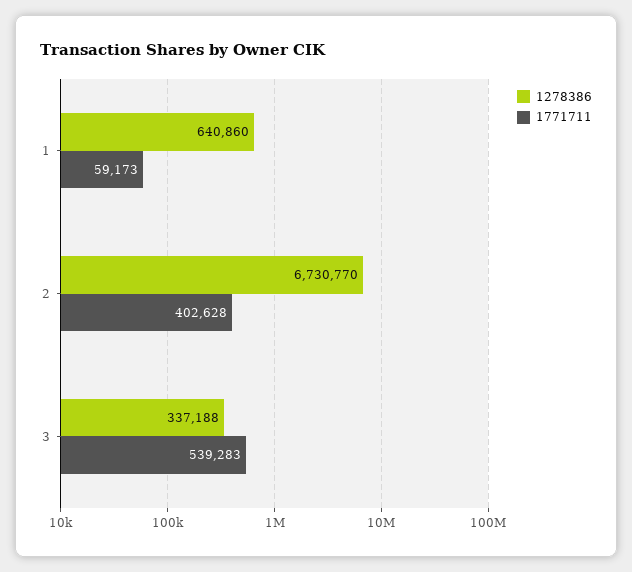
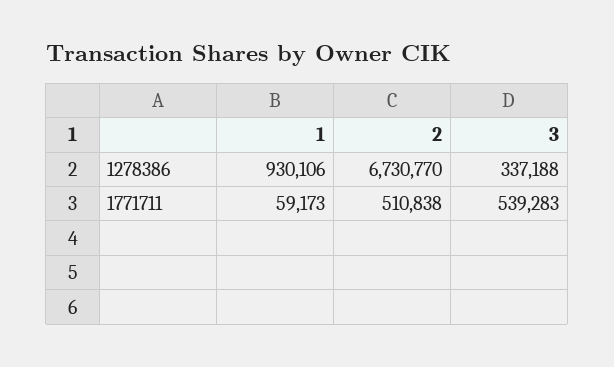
  {
    "1278386": {
-     "1": 640860,
+     "1": 930106,
      "2": 6730770,
      "3": 337188
    },
    "1771711": {
      "1": 59173,
-     "2": 402628,
+     "2": 510838,
      "3": 539283
    }
  }

